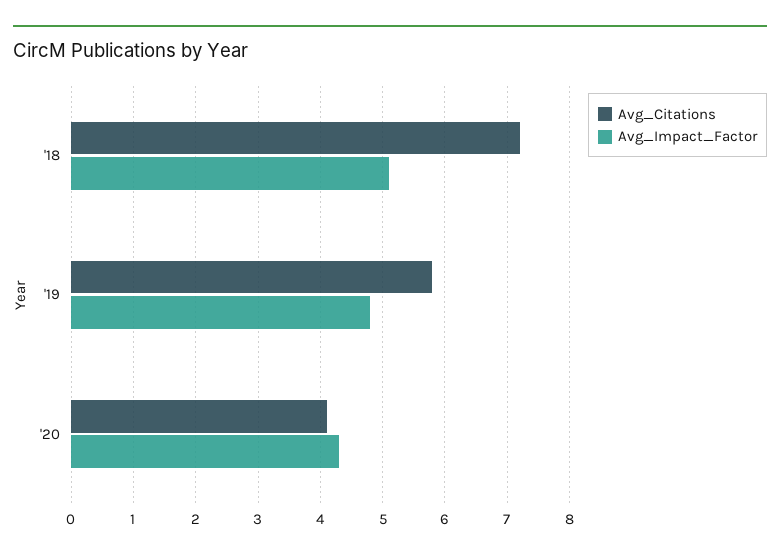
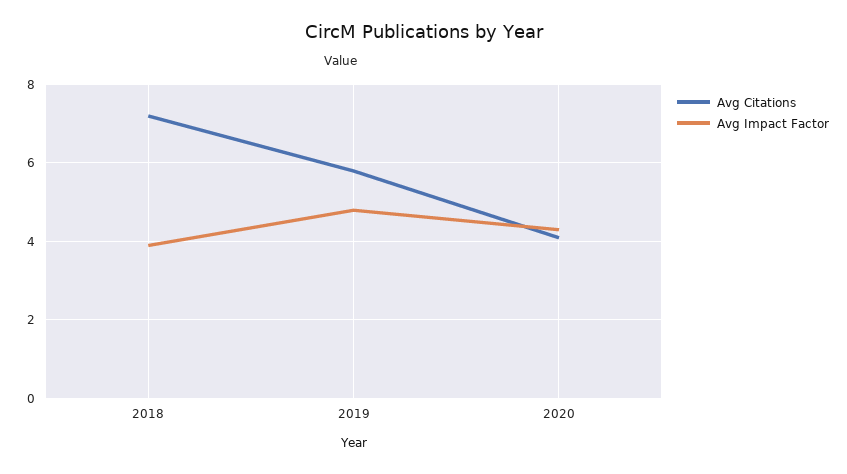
  {
    "Avg_Citations": {
      "'18": 7.2,
      "'19": 5.8,
      "'20": 4.1
    },
    "Avg_Impact_Factor": {
-     "'18": 5.1,
+     "'18": 4,
      "'19": 4.8,
      "'20": 4.3
    }
  }

